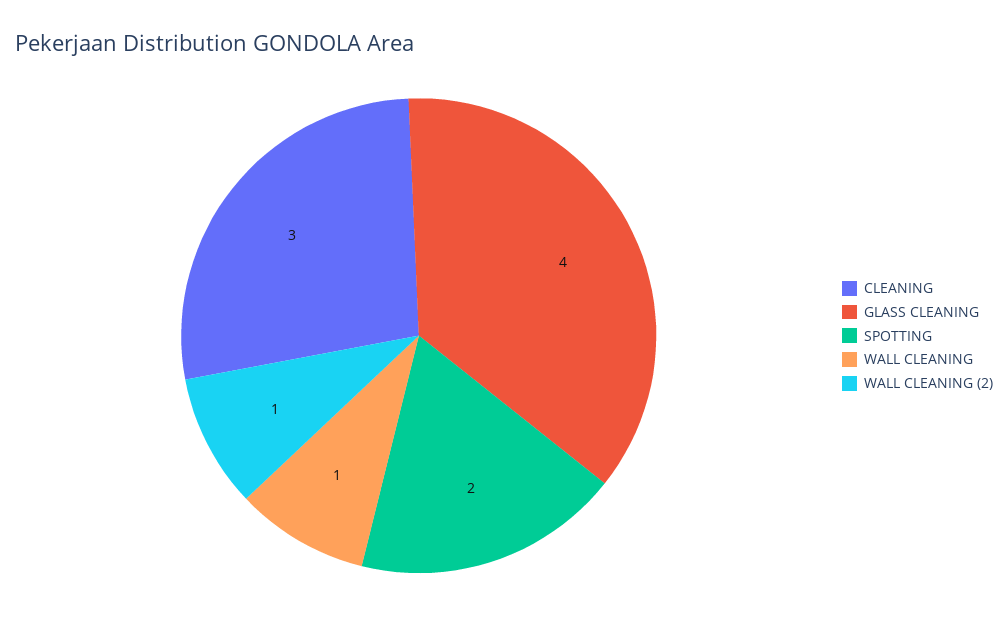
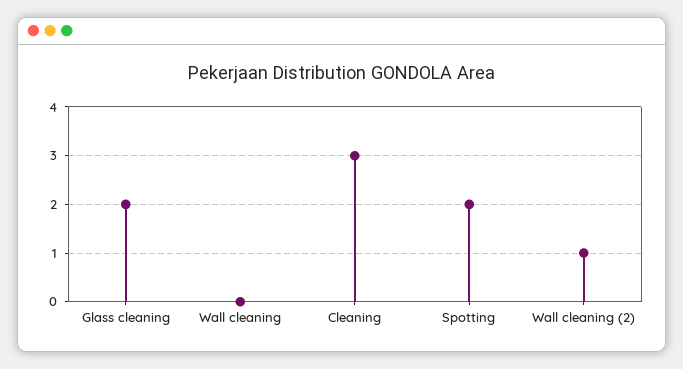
  {
    "CLEANING": 3,
-   "GLASS CLEANING": 4,
+   "GLASS CLEANING": 2,
    "SPOTTING": 2,
-   "WALL CLEANING": 1,
+   "WALL CLEANING": 0,
    "WALL CLEANING (2)": 1
  }

